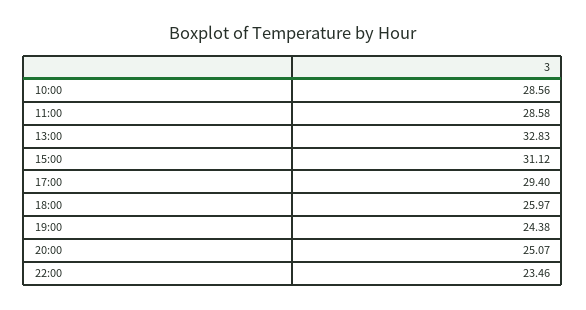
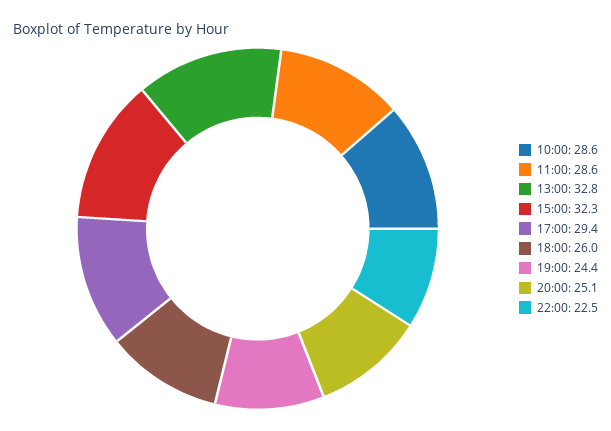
  {
    "10:00": 28.56,
    "11:00": 28.58,
    "13:00": 32.83,
-   "15:00": 31.12,
+   "15:00": 32.3,
    "17:00": 29.4,
    "18:00": 25.97,
    "19:00": 24.38,
    "20:00": 25.07,
-   "22:00": 23.46
+   "22:00": 22.5
  }

